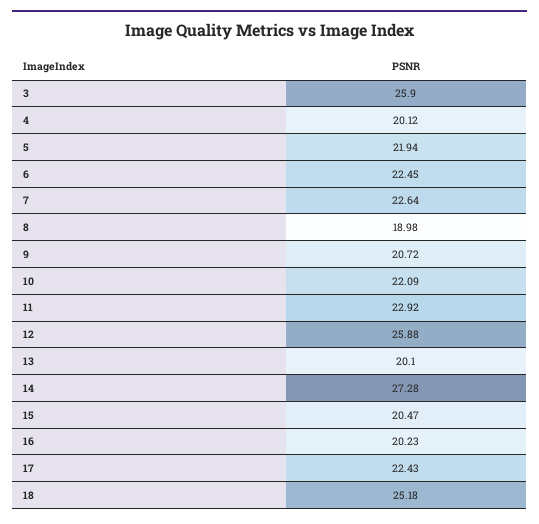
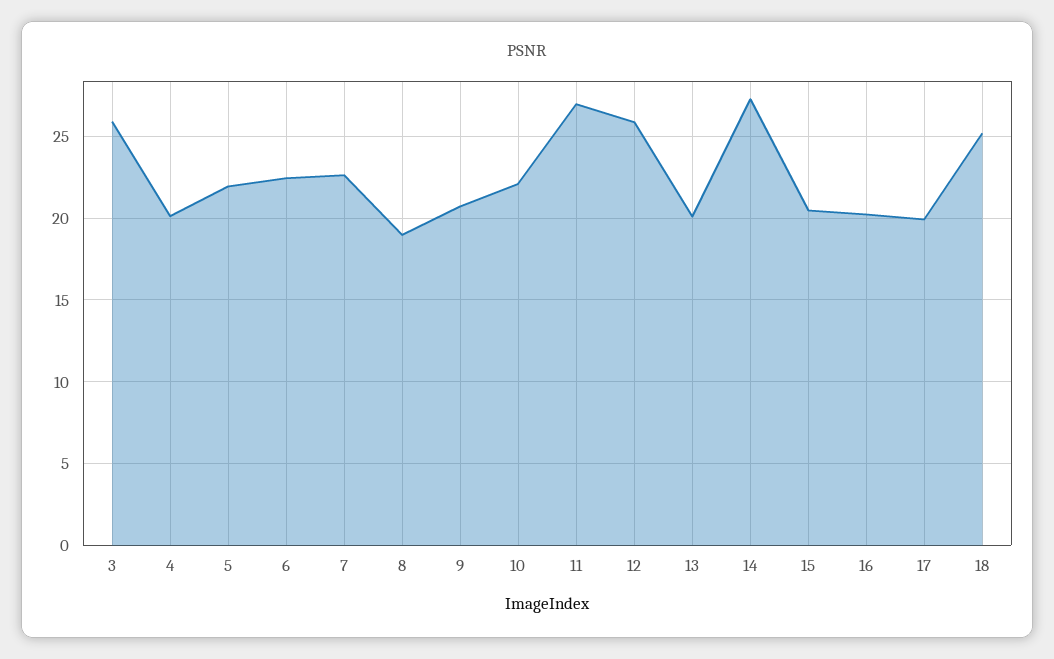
  {
    "3": 25.9,
    "4": 20.12,
    "5": 21.94,
    "6": 22.45,
    "7": 22.64,
    "8": 18.98,
    "9": 20.72,
    "10": 22.09,
-   "11": 22.92,
+   "11": 27,
    "12": 25.88,
    "13": 20.1,
    "14": 27.28,
    "15": 20.47,
    "16": 20.23,
-   "17": 22.43,
+   "17": 20,
    "18": 25.18
  }

